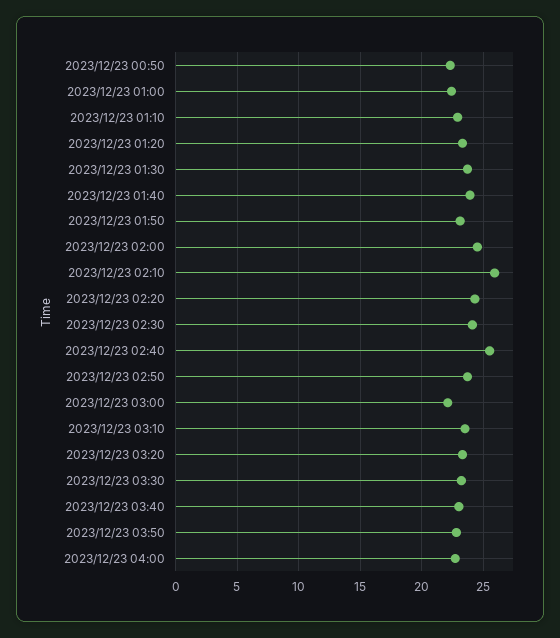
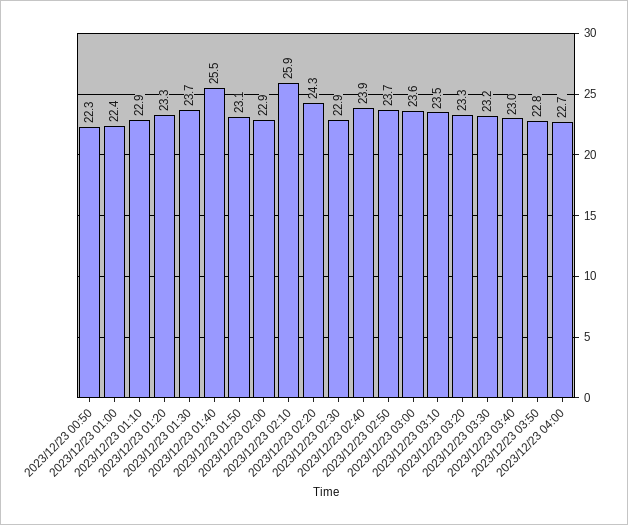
  {
    "2023/12/23 00:50": 22.3,
    "2023/12/23 01:00": 22.4,
    "2023/12/23 01:10": 22.9,
    "2023/12/23 01:20": 23.3,
    "2023/12/23 01:30": 23.7,
-   "2023/12/23 01:40": 24,
+   "2023/12/23 01:40": 25.5,
    "2023/12/23 01:50": 23.1,
-   "2023/12/23 02:00": 24.5,
+   "2023/12/23 02:00": 22.9,
    "2023/12/23 02:10": 25.9,
    "2023/12/23 02:20": 24.3,
-   "2023/12/23 02:30": 24,
+   "2023/12/23 02:30": 22.9,
-   "2023/12/23 02:40": 25.5,
+   "2023/12/23 02:40": 23.9,
    "2023/12/23 02:50": 23.7,
-   "2023/12/23 03:00": 22,
+   "2023/12/23 03:00": 23.6,
    "2023/12/23 03:10": 23.5,
    "2023/12/23 03:20": 23.3,
    "2023/12/23 03:30": 23.2,
    "2023/12/23 03:40": 23,
    "2023/12/23 03:50": 22.8,
    "2023/12/23 04:00": 22.7
  }

